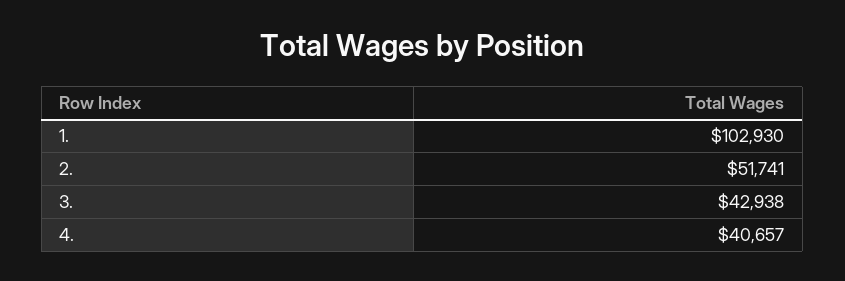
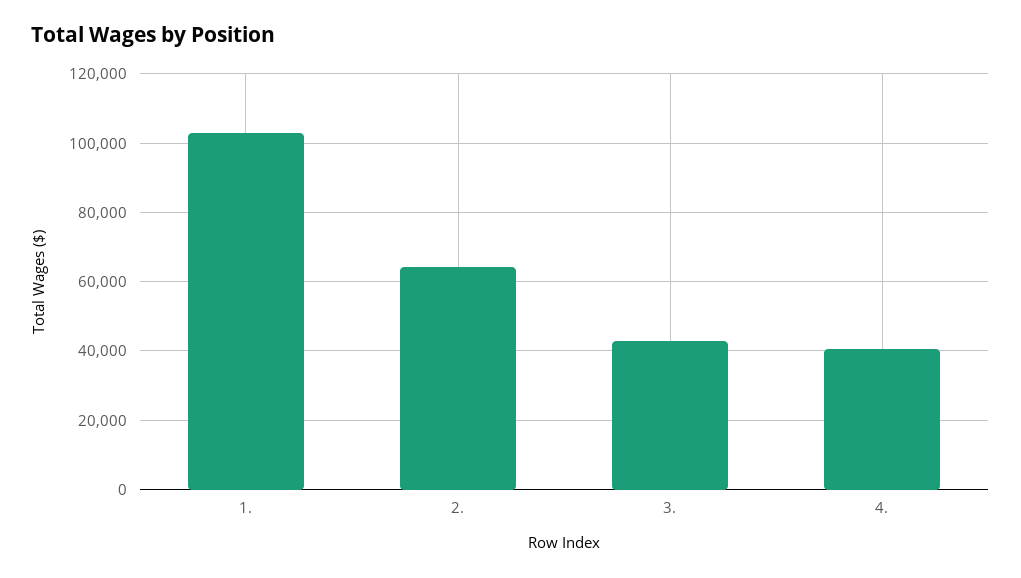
  {
    "1.": 102930,
-   "2.": 51741,
+   "2.": 64000,
    "3.": 42938,
    "4.": 40657
  }

